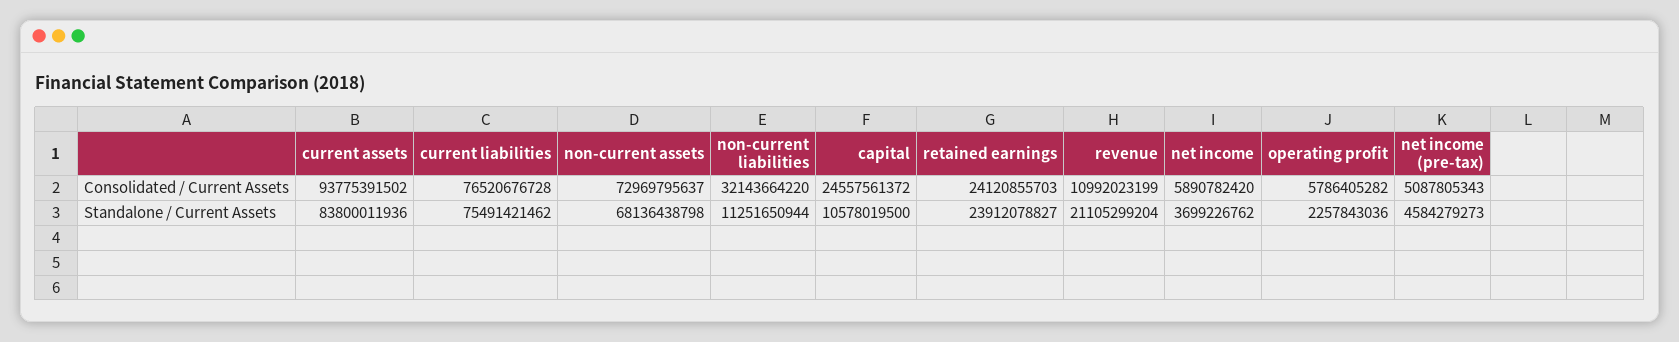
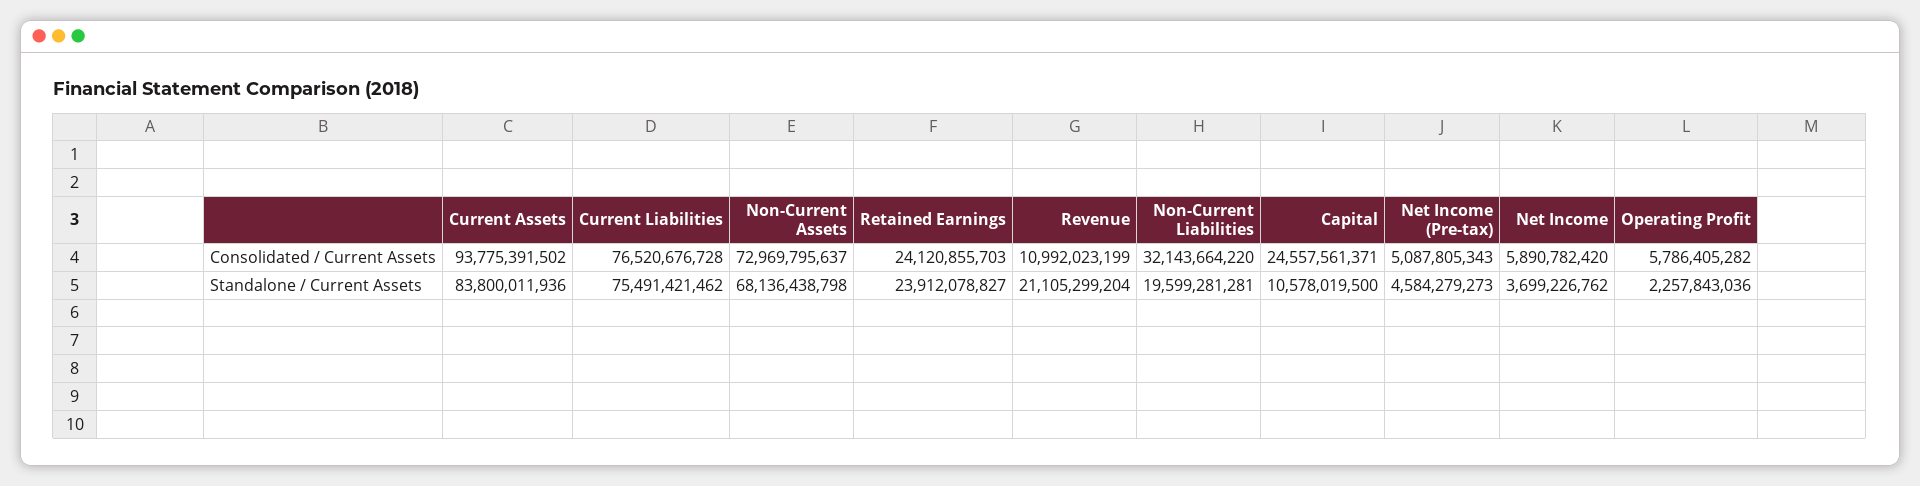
  {
    "current assets": {
      "Consolidated / Current Assets": 93775391502,
      "Standalone / Current Assets": 83800011936
    },
    "current liabilities": {
      "Consolidated / Current Assets": 76520676728,
      "Standalone / Current Assets": 75491421462
    },
    "non-current assets": {
      "Consolidated / Current Assets": 72969795637,
      "Standalone / Current Assets": 68136438798
    },
    "non-current liabilities": {
      "Consolidated / Current Assets": 32143664220,
-     "Standalone / Current Assets": 11251650944
+     "Standalone / Current Assets": 19599281281
    },
    "capital": {
-     "Consolidated / Current Assets": 24557561372,
+     "Consolidated / Current Assets": 24557561371,
      "Standalone / Current Assets": 10578019500
    },
    "retained earnings": {
      "Consolidated / Current Assets": 24120855703,
      "Standalone / Current Assets": 23912078827
    },
    "revenue": {
      "Consolidated / Current Assets": 10992023199,
      "Standalone / Current Assets": 21105299204
    },
    "net income": {
      "Consolidated / Current Assets": 5890782420,
      "Standalone / Current Assets": 3699226762
    },
    "operating profit": {
      "Consolidated / Current Assets": 5786405282,
      "Standalone / Current Assets": 2257843036
    },
    "net income (pre-tax)": {
      "Consolidated / Current Assets": 5087805343,
      "Standalone / Current Assets": 4584279273
    }
  }

